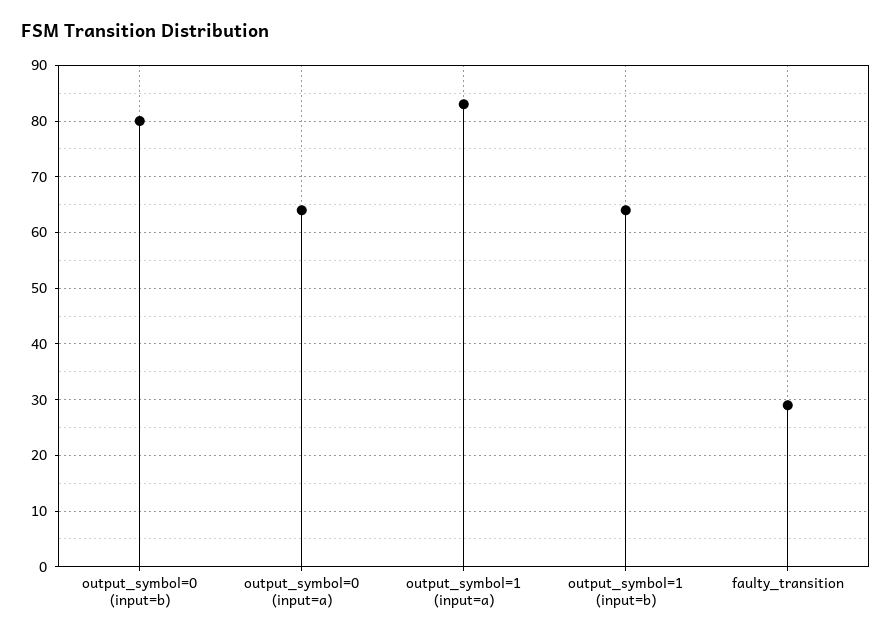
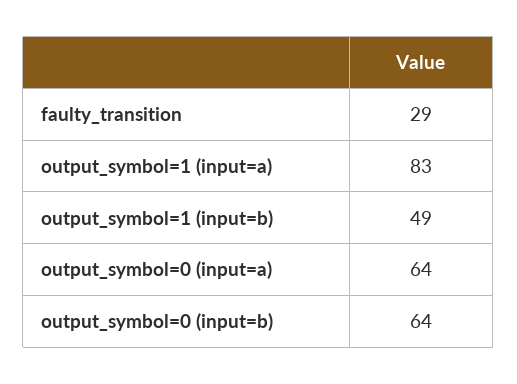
  {
-   "output_symbol=0 (input=b)": 80,
+   "output_symbol=0 (input=b)": 64,
    "output_symbol=0 (input=a)": 64,
    "output_symbol=1 (input=a)": 83,
-   "output_symbol=1 (input=b)": 65,
+   "output_symbol=1 (input=b)": 49,
    "faulty_transition": 29
  }

